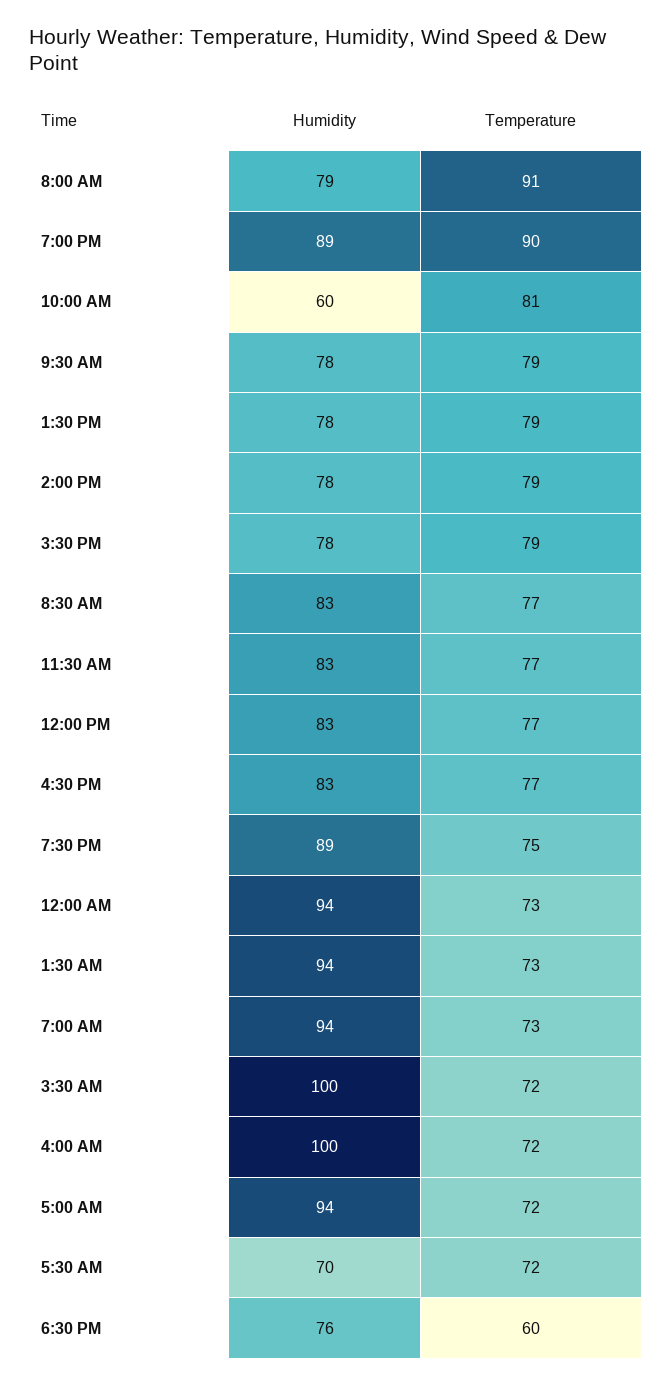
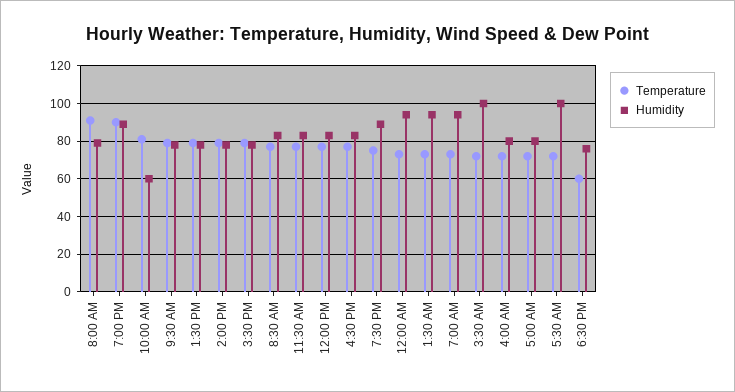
  {
    "Humidity": {
      "8:00 AM": 79,
      "7:00 PM": 89,
      "10:00 AM": 60,
      "9:30 AM": 78,
      "1:30 PM": 78,
      "2:00 PM": 78,
      "3:30 PM": 78,
      "8:30 AM": 83,
      "11:30 AM": 83,
      "12:00 PM": 83,
      "4:30 PM": 83,
      "7:30 PM": 89,
      "12:00 AM": 94,
      "1:30 AM": 94,
      "7:00 AM": 94,
      "3:30 AM": 100,
-     "4:00 AM": 100,
+     "4:00 AM": 80,
-     "5:00 AM": 94,
+     "5:00 AM": 80,
-     "5:30 AM": 70,
+     "5:30 AM": 100,
      "6:30 PM": 76
    },
    "Temperature": {
      "8:00 AM": 91,
      "7:00 PM": 90,
      "10:00 AM": 81,
      "9:30 AM": 79,
      "1:30 PM": 79,
      "2:00 PM": 79,
      "3:30 PM": 79,
      "8:30 AM": 77,
      "11:30 AM": 77,
      "12:00 PM": 77,
      "4:30 PM": 77,
      "7:30 PM": 75,
      "12:00 AM": 73,
      "1:30 AM": 73,
      "7:00 AM": 73,
      "3:30 AM": 72,
      "4:00 AM": 72,
      "5:00 AM": 72,
      "5:30 AM": 72,
      "6:30 PM": 60
    }
  }

